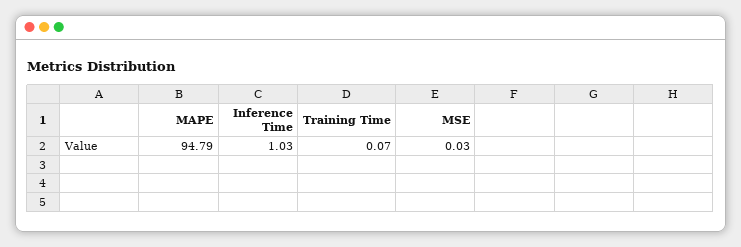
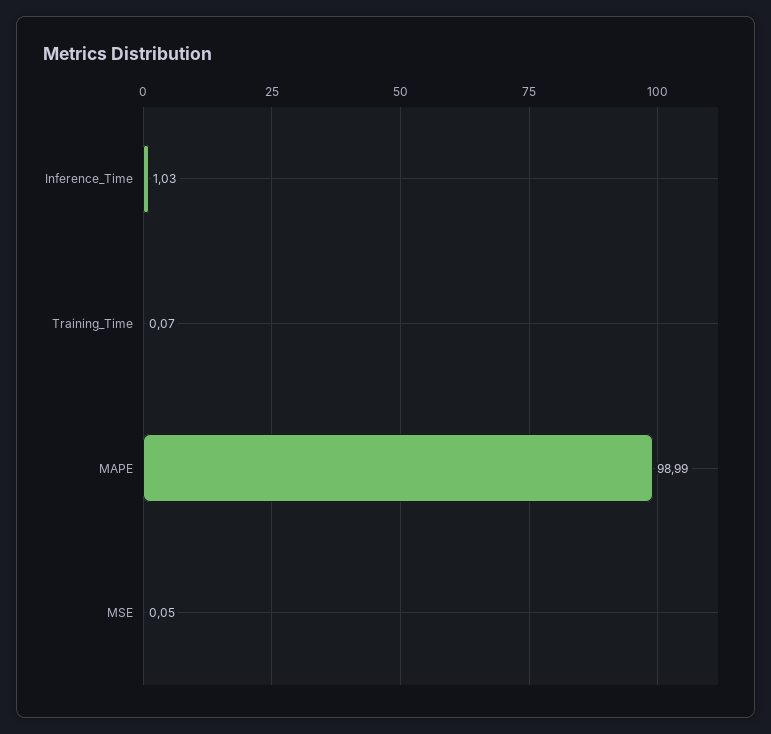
  {
-   "MAPE": 94.79,
+   "MAPE": 98.99,
    "Inference Time": 1.03,
    "Training Time": 0.07,
-   "MSE": 0.03
+   "MSE": 0.05
  }

